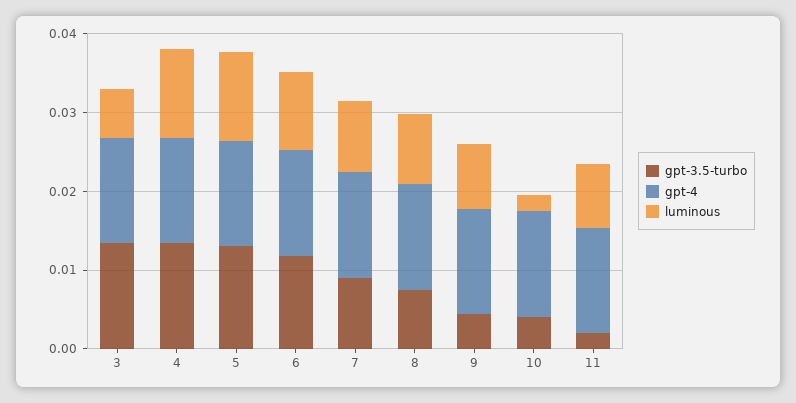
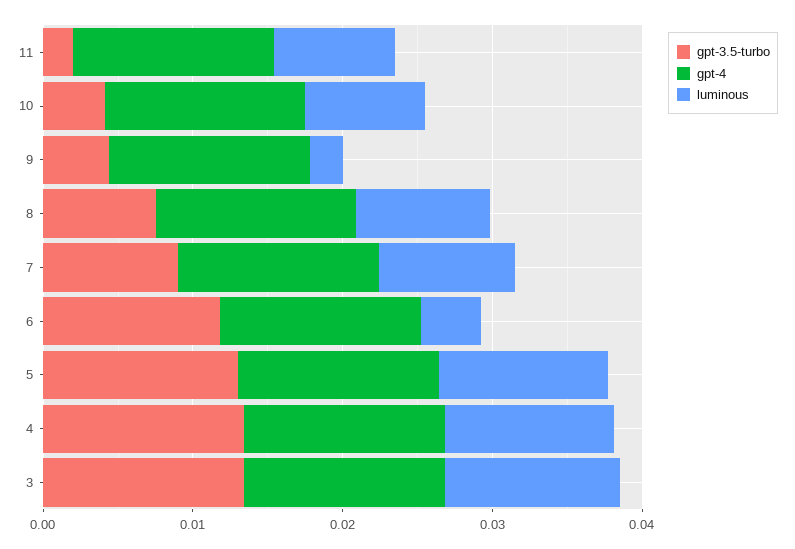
  {
    "gpt-3.5-turbo": {
      "3": 0.014,
      "4": 0.014,
      "5": 0.014,
      "6": 0.012,
      "7": 0.01,
      "8": 0.008,
      "9": 0.004,
      "10": 0.004,
      "11": 0.002
    },
    "gpt-4": {
      "3": 0.014,
      "4": 0.014,
      "5": 0.014,
      "6": 0.014,
      "7": 0.014,
      "8": 0.014,
      "9": 0.014,
      "10": 0.014,
      "11": 0.014
    },
    "luminous": {
-     "3": 0.006,
+     "3": 0.012,
      "4": 0.012,
      "5": 0.012,
-     "6": 0.01,
+     "6": 0.004,
      "7": 0.01,
      "8": 0.008,
-     "9": 0.008,
+     "9": 0.002,
-     "10": 0.002,
+     "10": 0.008,
      "11": 0.008
    }
  }

